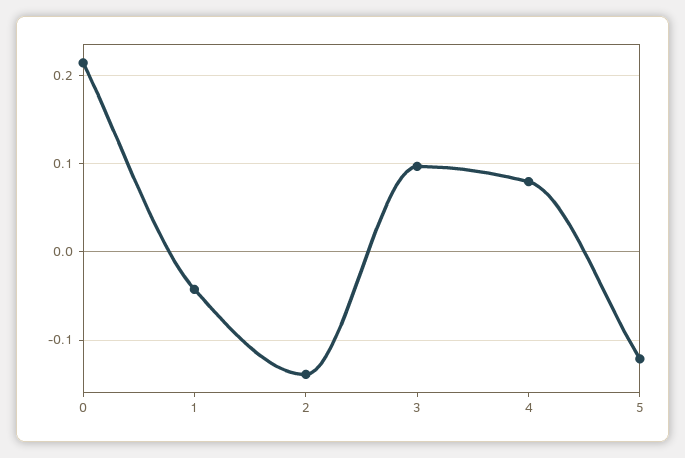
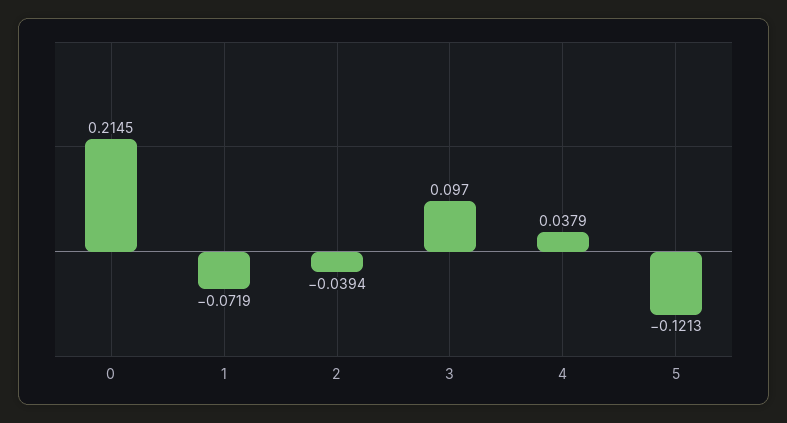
  {
    "0": 0.2145,
-   "1": -0.04,
+   "1": -0.0719,
-   "2": -0.14,
+   "2": -0.0394,
    "3": 0.097,
-   "4": 0.08,
+   "4": 0.0379,
    "5": -0.1213
  }

